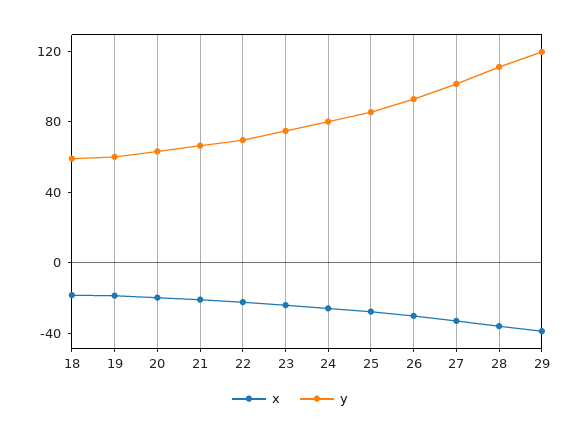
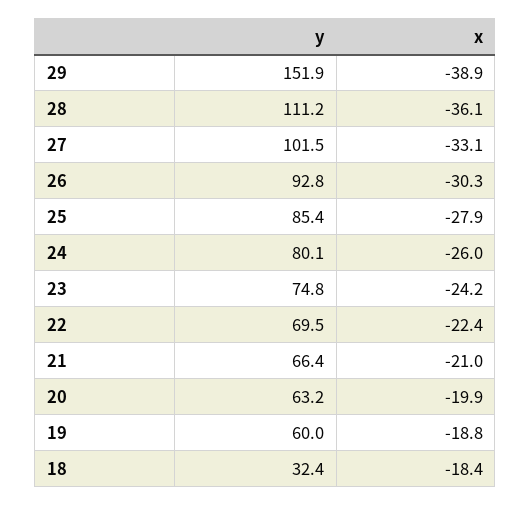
  {
    "x": {
      "18": -18.4,
      "19": -18.8,
      "20": -19.9,
      "21": -21,
      "22": -22.4,
      "23": -24.2,
      "24": -26,
      "25": -27.9,
      "26": -30.3,
      "27": -33.1,
      "28": -36.1,
      "29": -38.9
    },
    "y": {
-     "18": 60,
+     "18": 32.4,
      "19": 60,
      "20": 63.2,
      "21": 66.4,
      "22": 69.5,
      "23": 74.8,
      "24": 80.1,
      "25": 85.4,
      "26": 92.8,
      "27": 101.5,
      "28": 111.2,
-     "29": 120
+     "29": 151.9
    }
  }

